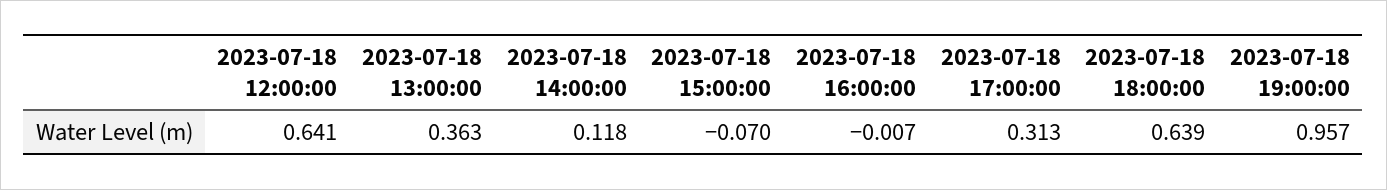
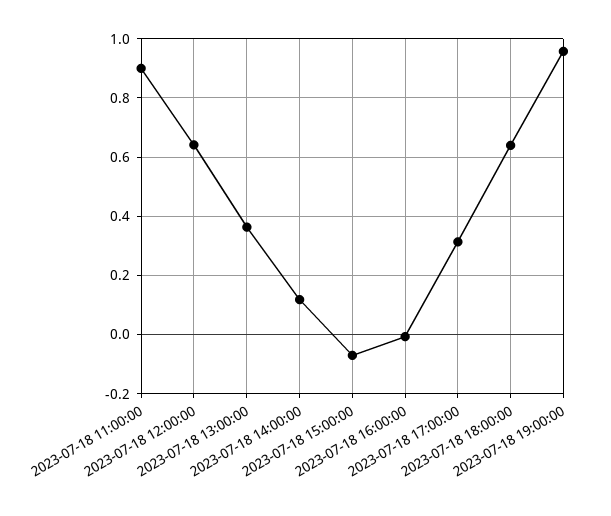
  {
    "2023-07-18 12:00:00": 0.641,
    "2023-07-18 13:00:00": 0.363,
    "2023-07-18 14:00:00": 0.118,
    "2023-07-18 15:00:00": -0.07,
    "2023-07-18 16:00:00": -0.007,
    "2023-07-18 17:00:00": 0.313,
    "2023-07-18 18:00:00": 0.639,
-   "2023-07-18 19:00:00": 0.957
+   "2023-07-18 19:00:00": 0.957,
+   "2023-07-18 11:00:00": 0.9
  }

